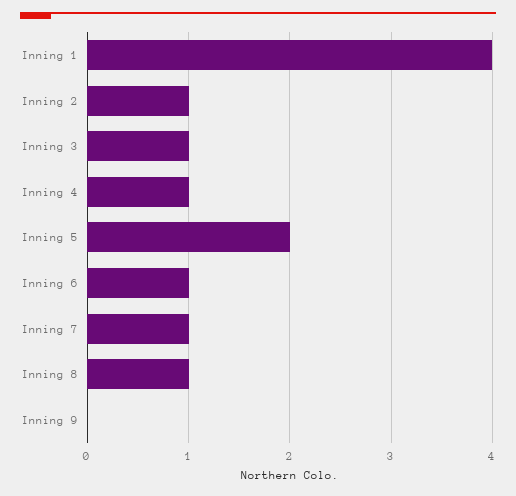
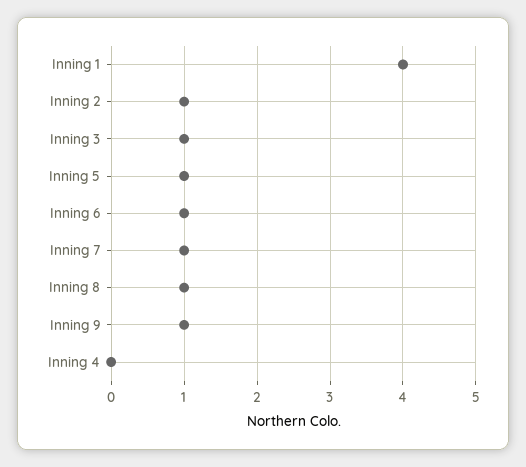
  {
    "Inning 1": 4,
    "Inning 2": 1,
    "Inning 3": 1,
-   "Inning 4": 1,
+   "Inning 4": 0,
-   "Inning 5": 2,
+   "Inning 5": 1,
    "Inning 6": 1,
    "Inning 7": 1,
    "Inning 8": 1,
-   "Inning 9": 0
+   "Inning 9": 1
  }

